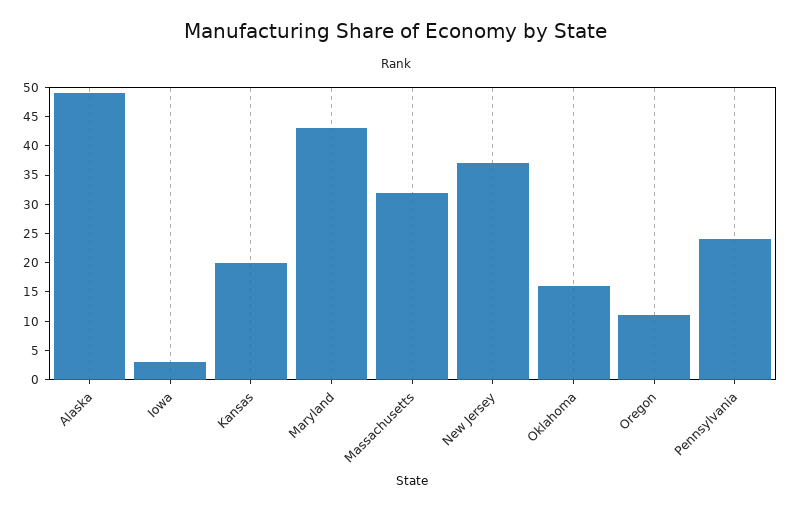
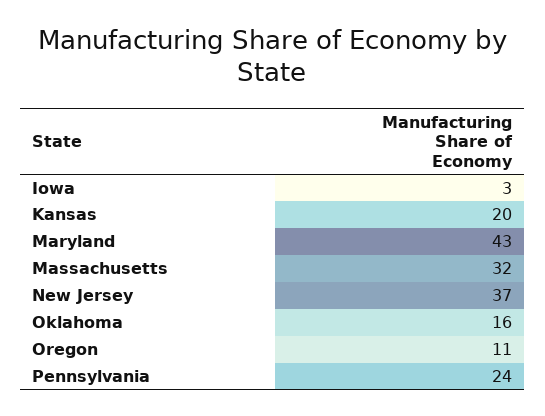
  {
-   "Alaska": 50,
    "Iowa": 3,
    "Kansas": 20,
    "Maryland": 43,
    "Massachusetts": 32,
    "New Jersey": 37,
    "Oklahoma": 16,
    "Oregon": 11,
    "Pennsylvania": 24
  }

